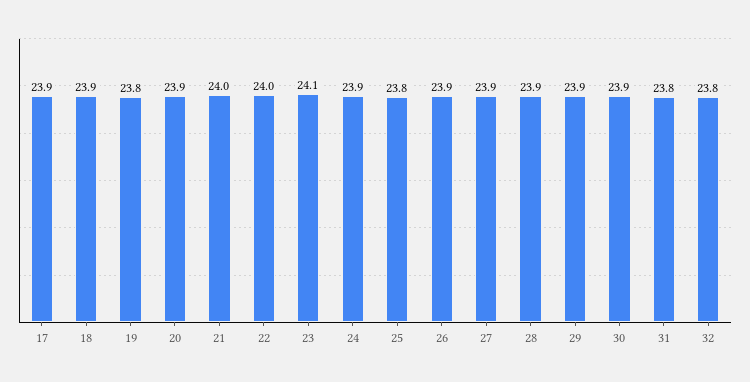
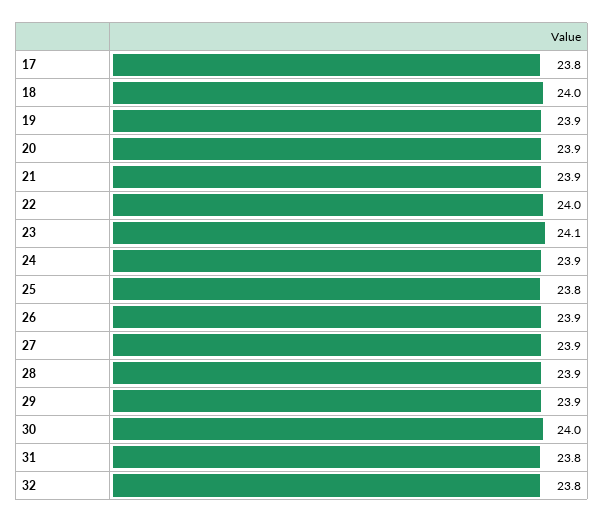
  {
-   "17": 23.9,
+   "17": 23.8,
-   "18": 23.9,
+   "18": 24,
-   "19": 23.8,
+   "19": 23.9,
    "20": 23.9,
-   "21": 24,
+   "21": 23.9,
    "22": 24,
    "23": 24.1,
    "24": 23.9,
    "25": 23.8,
    "26": 23.9,
    "27": 23.9,
    "28": 23.9,
    "29": 23.9,
-   "30": 23.9,
+   "30": 24,
    "31": 23.8,
    "32": 23.8
  }

